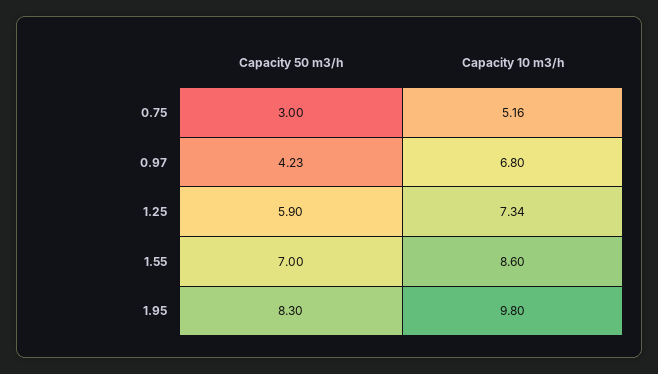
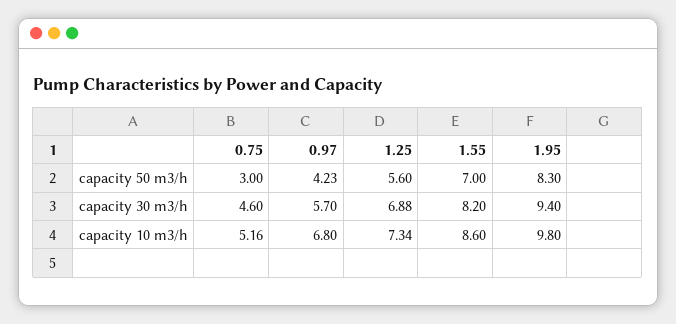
  {
    "Capacity 50 m3/h": {
      "0.75": 3,
      "0.97": 4.23,
-     "1.25": 5.9,
+     "1.25": 5.6,
      "1.55": 7,
      "1.95": 8.3
    },
    "Capacity 10 m3/h": {
      "0.75": 5.16,
      "0.97": 6.8,
      "1.25": 7.34,
      "1.55": 8.6,
      "1.95": 9.8
-   }
+   },
+   "capacity 30 m3/h": {
+     "0.75": 4.6,
+     "0.97": 5.7,
+     "1.25": 6.88,
+     "1.55": 8.2,
+     "1.95": 9.4
+   }
  }

